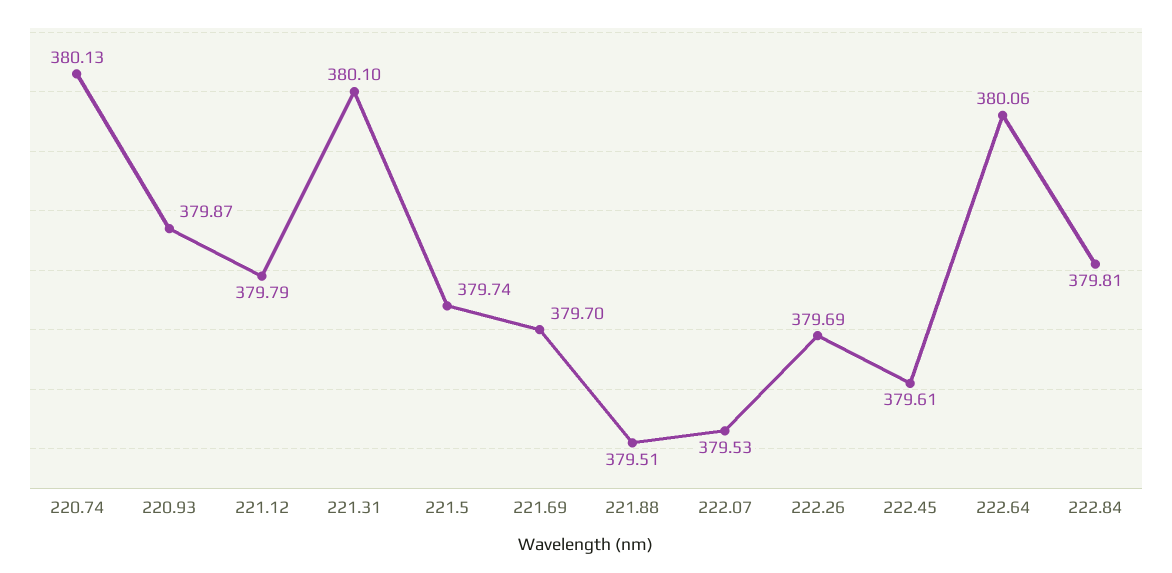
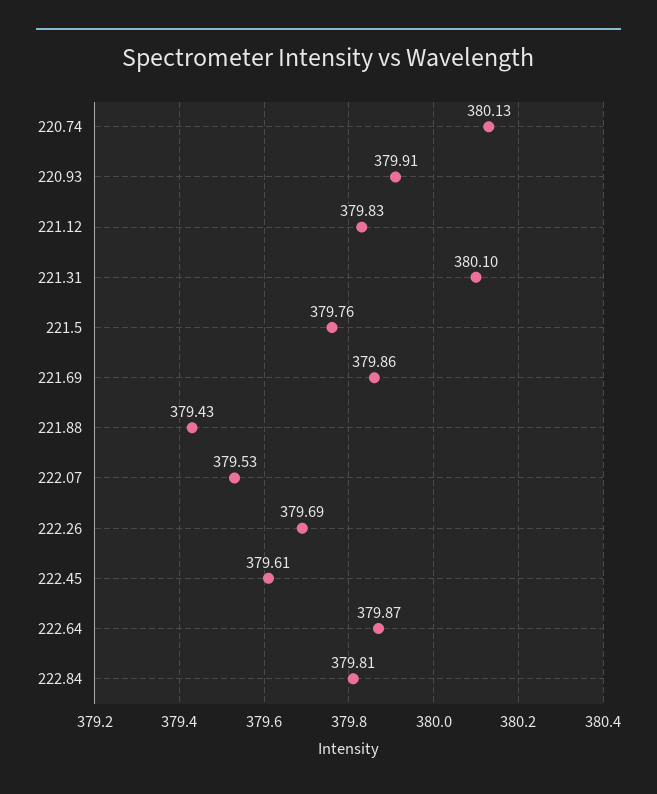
  {
    "220.74": 380.13,
-   "220.93": 379.87,
+   "220.93": 379.91,
-   "221.12": 379.79,
+   "221.12": 379.83,
    "221.31": 380.1,
-   "221.5": 379.74,
+   "221.5": 379.76,
-   "221.69": 379.7,
+   "221.69": 379.86,
-   "221.88": 379.51,
+   "221.88": 379.43,
    "222.07": 379.53,
    "222.26": 379.69,
    "222.45": 379.61,
-   "222.64": 380.06,
+   "222.64": 379.87,
    "222.84": 379.81
  }

